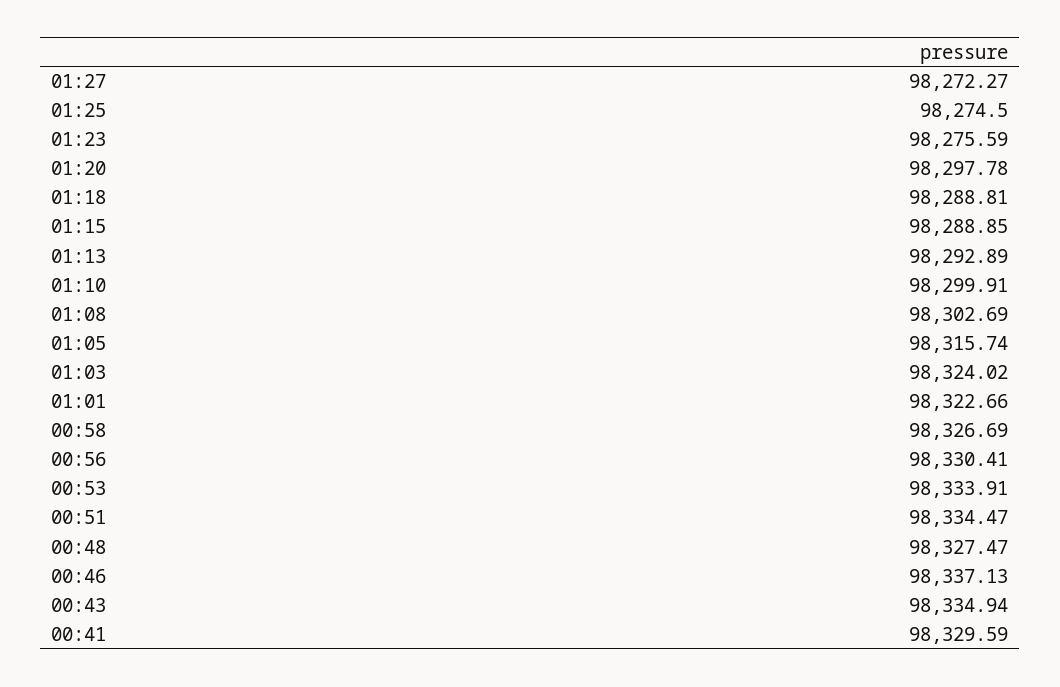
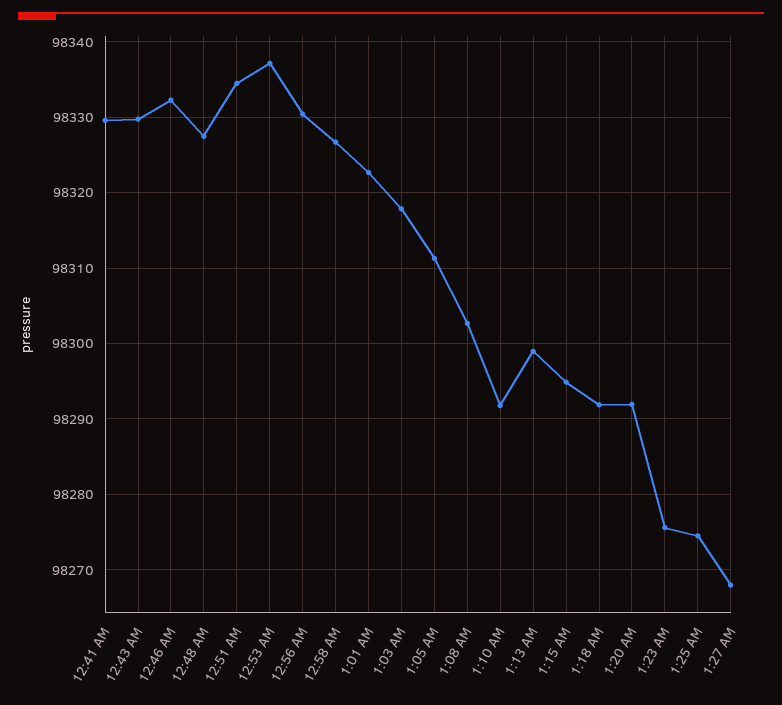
  {
-   "01:27": 98272.27,
+   "01:27": 98268,
    "01:25": 98274.5,
    "01:23": 98275.59,
-   "01:20": 98297.78,
+   "01:20": 98292,
-   "01:18": 98288.81,
+   "01:18": 98292,
-   "01:15": 98288.85,
+   "01:15": 98295,
-   "01:13": 98292.89,
+   "01:13": 98299,
-   "01:10": 98299.91,
+   "01:10": 98292,
    "01:08": 98302.69,
-   "01:05": 98315.74,
+   "01:05": 98311,
-   "01:03": 98324.02,
+   "01:03": 98318,
    "01:01": 98322.66,
    "00:58": 98326.69,
    "00:56": 98330.41,
-   "00:53": 98333.91,
+   "00:53": 98337,
    "00:51": 98334.47,
    "00:48": 98327.47,
-   "00:46": 98337.13,
+   "00:46": 98332,
-   "00:43": 98334.94,
+   "00:43": 98330,
    "00:41": 98329.59
  }

